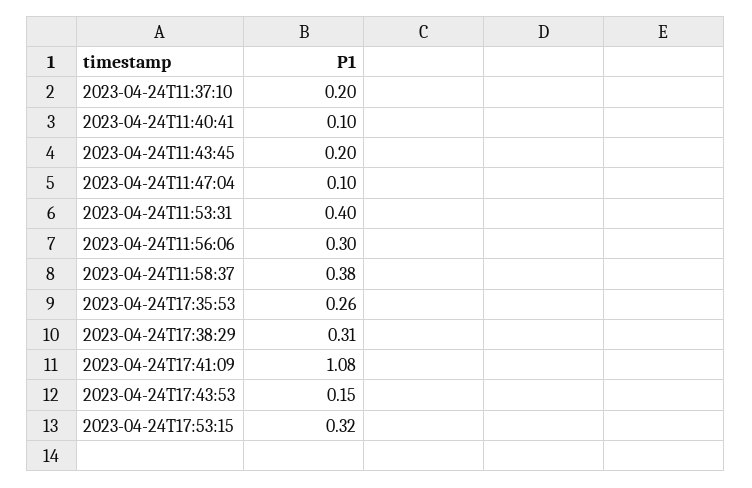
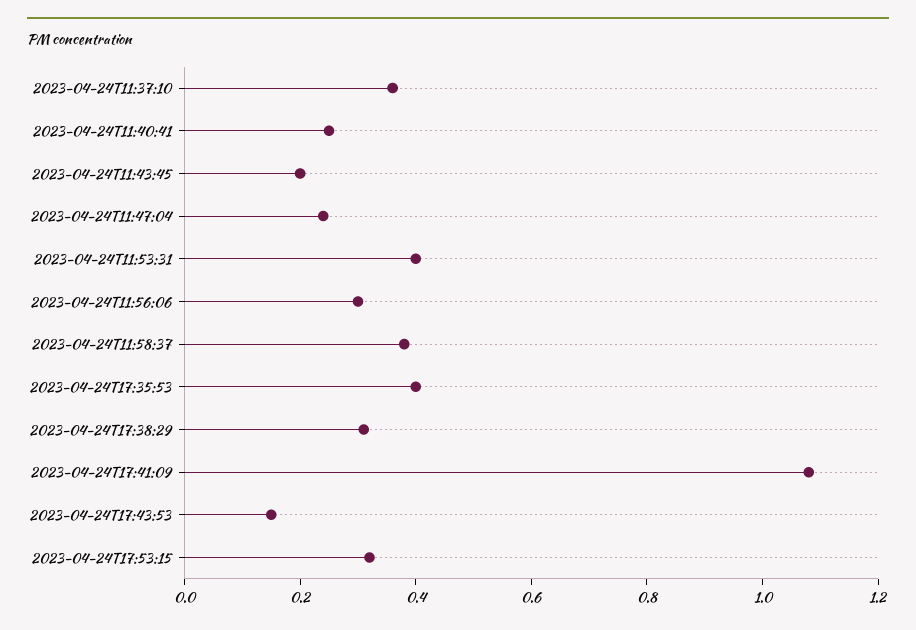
  {
-   "2023-04-24T11:37:10": 0.2,
+   "2023-04-24T11:37:10": 0.35,
-   "2023-04-24T11:40:41": 0.1,
+   "2023-04-24T11:40:41": 0.25,
    "2023-04-24T11:43:45": 0.2,
-   "2023-04-24T11:47:04": 0.1,
+   "2023-04-24T11:47:04": 0.25,
    "2023-04-24T11:53:31": 0.4,
    "2023-04-24T11:56:06": 0.3,
    "2023-04-24T11:58:37": 0.38,
-   "2023-04-24T17:35:53": 0.26,
+   "2023-04-24T17:35:53": 0.4,
    "2023-04-24T17:38:29": 0.31,
    "2023-04-24T17:41:09": 1.08,
    "2023-04-24T17:43:53": 0.15,
    "2023-04-24T17:53:15": 0.32
  }

